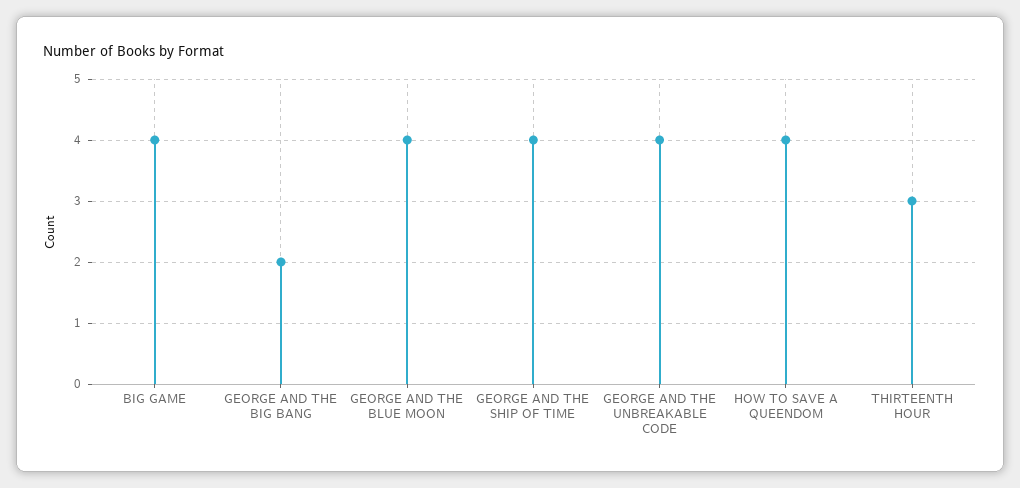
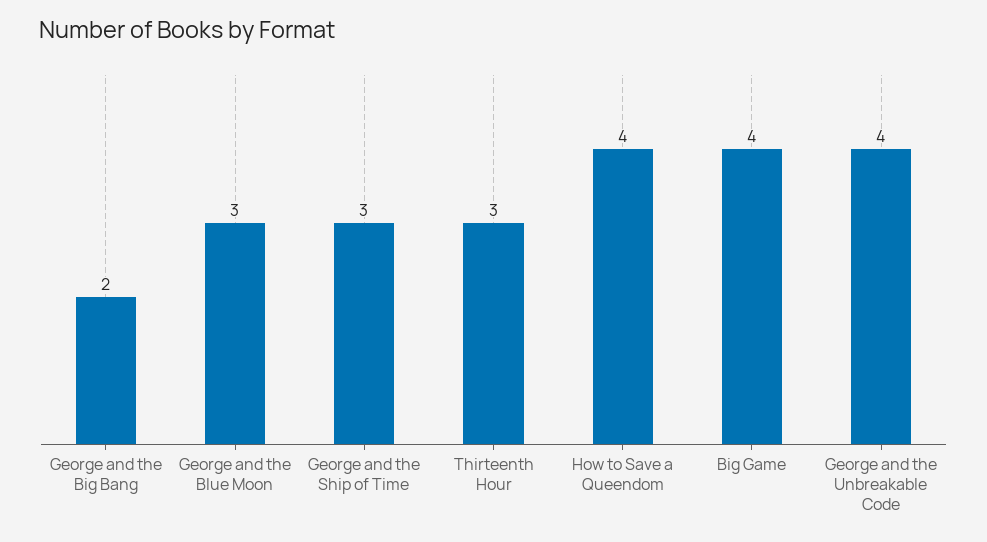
  {
    "BIG GAME": 4,
    "GEORGE AND THE BIG BANG": 2,
-   "GEORGE AND THE BLUE MOON": 4,
+   "GEORGE AND THE BLUE MOON": 3,
-   "GEORGE AND THE SHIP OF TIME": 4,
+   "GEORGE AND THE SHIP OF TIME": 3,
    "GEORGE AND THE UNBREAKABLE CODE": 4,
    "HOW TO SAVE A QUEENDOM": 4,
    "THIRTEENTH HOUR": 3
  }

